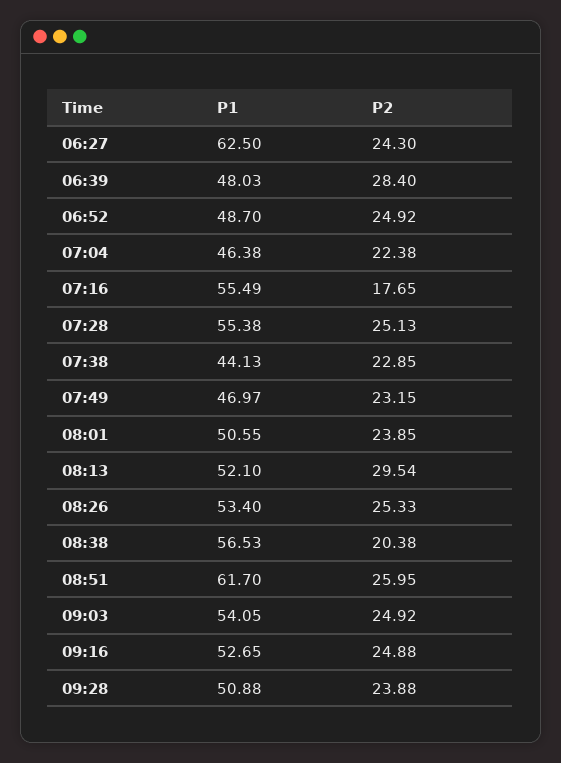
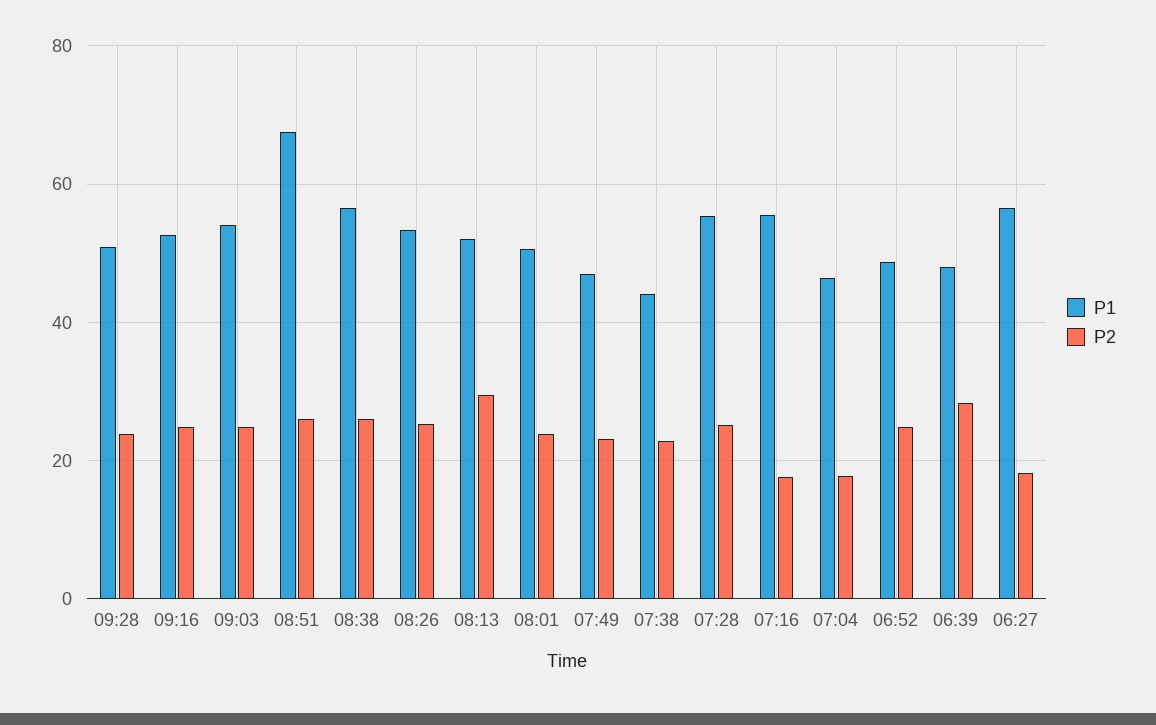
  {
    "P1": {
-     "06:27": 62.5,
+     "06:27": 56,
      "06:39": 48.03,
      "06:52": 48.7,
      "07:04": 46.38,
      "07:16": 55.49,
      "07:28": 55.38,
      "07:38": 44.13,
      "07:49": 46.97,
      "08:01": 50.55,
      "08:13": 52.1,
      "08:26": 53.4,
      "08:38": 56.53,
-     "08:51": 61.7,
+     "08:51": 68,
      "09:03": 54.05,
      "09:16": 52.65,
      "09:28": 50.88
    },
    "P2": {
-     "06:27": 24.3,
+     "06:27": 18,
      "06:39": 28.4,
      "06:52": 24.92,
-     "07:04": 22.38,
+     "07:04": 18,
      "07:16": 17.65,
      "07:28": 25.13,
      "07:38": 22.85,
      "07:49": 23.15,
      "08:01": 23.85,
      "08:13": 29.54,
      "08:26": 25.33,
-     "08:38": 20.38,
+     "08:38": 26,
      "08:51": 25.95,
      "09:03": 24.92,
      "09:16": 24.88,
      "09:28": 23.88
    }
  }

